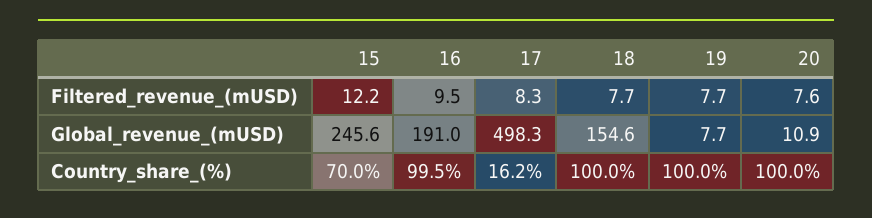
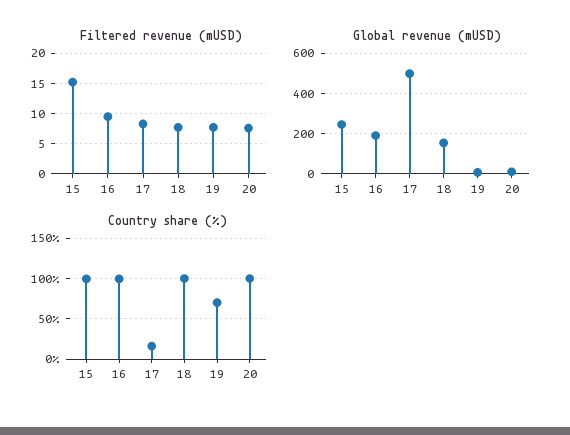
  {
    "Filtered_revenue_(mUSD)": {
-     "15": 12.2,
+     "15": 15,
      "16": 9.5,
      "17": 8.3,
      "18": 7.7,
      "19": 7.7,
      "20": 7.6
    },
    "Global_revenue_(mUSD)": {
      "15": 245.6,
      "16": 191,
      "17": 498.3,
      "18": 154.6,
      "19": 7.7,
      "20": 10.9
    },
    "Country_share_(%)": {
-     "15": 70,
+     "15": 100,
      "16": 99.5,
      "17": 16.2,
      "18": 100,
-     "19": 100,
+     "19": 70,
      "20": 100
    }
  }

